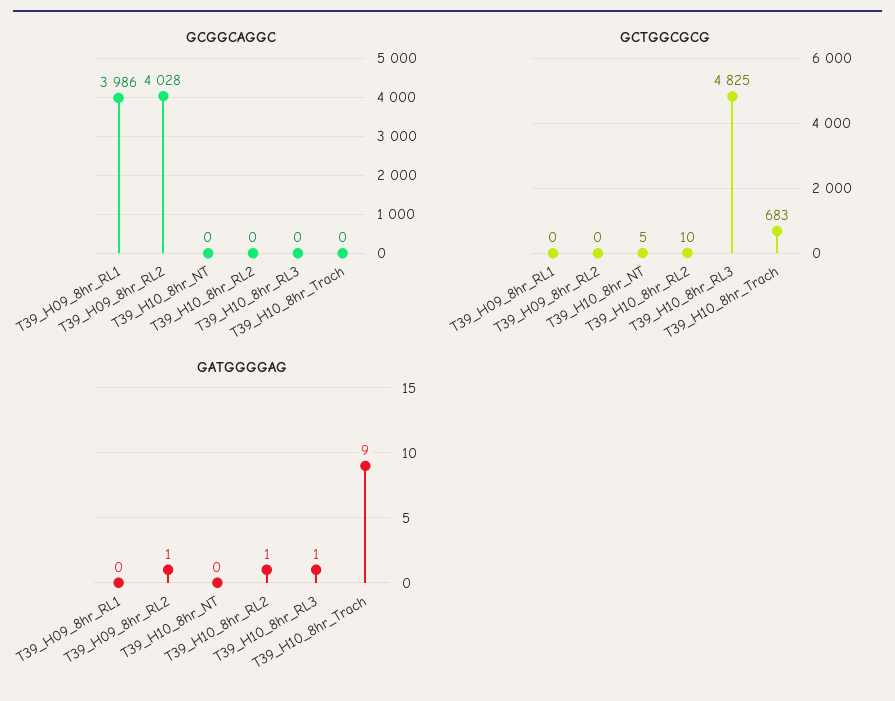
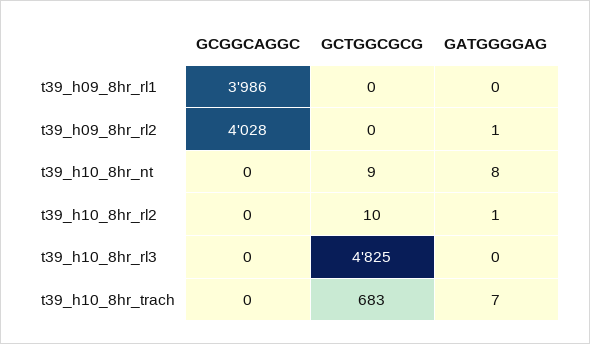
  {
    "GCGGCAGGC": {
      "T39_H09_8hr_RL1": 3986,
      "T39_H09_8hr_RL2": 4028,
      "T39_H10_8hr_NT": 0,
      "T39_H10_8hr_RL2": 0,
      "T39_H10_8hr_RL3": 0,
      "T39_H10_8hr_Trach": 0
    },
    "GCTGGCGCG": {
      "T39_H09_8hr_RL1": 0,
      "T39_H09_8hr_RL2": 0,
-     "T39_H10_8hr_NT": 5,
+     "T39_H10_8hr_NT": 9,
      "T39_H10_8hr_RL2": 10,
      "T39_H10_8hr_RL3": 4825,
      "T39_H10_8hr_Trach": 683
    },
    "GATGGGGAG": {
      "T39_H09_8hr_RL1": 0,
      "T39_H09_8hr_RL2": 1,
-     "T39_H10_8hr_NT": 0,
+     "T39_H10_8hr_NT": 8,
      "T39_H10_8hr_RL2": 1,
-     "T39_H10_8hr_RL3": 1,
+     "T39_H10_8hr_RL3": 0,
-     "T39_H10_8hr_Trach": 9
+     "T39_H10_8hr_Trach": 7
    }
  }

